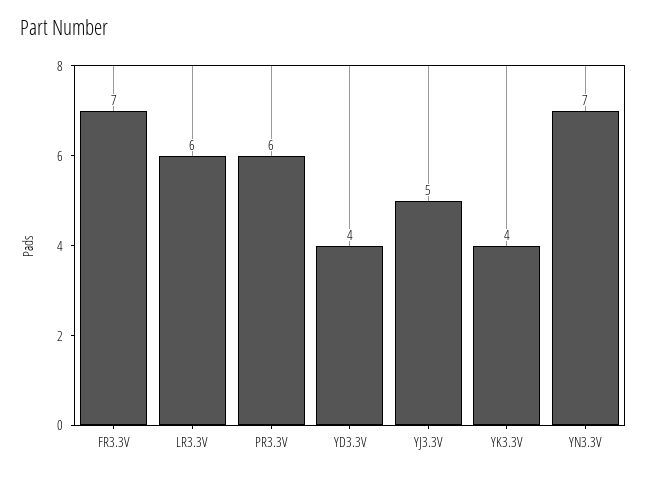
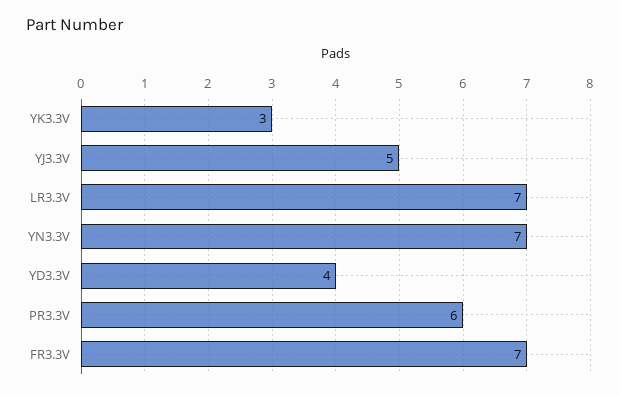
  {
    "FR3.3V": 7,
-   "LR3.3V": 6,
+   "LR3.3V": 7,
    "PR3.3V": 6,
    "YD3.3V": 4,
    "YJ3.3V": 5,
-   "YK3.3V": 4,
+   "YK3.3V": 3,
    "YN3.3V": 7
  }

